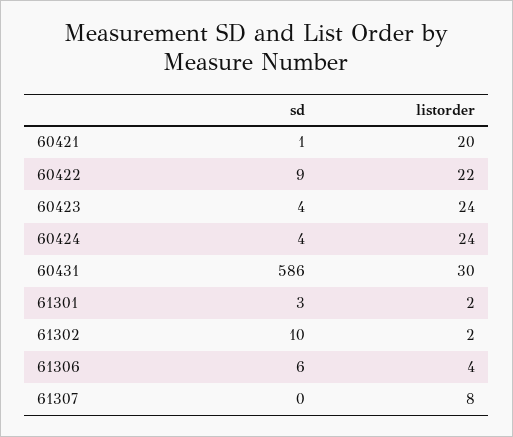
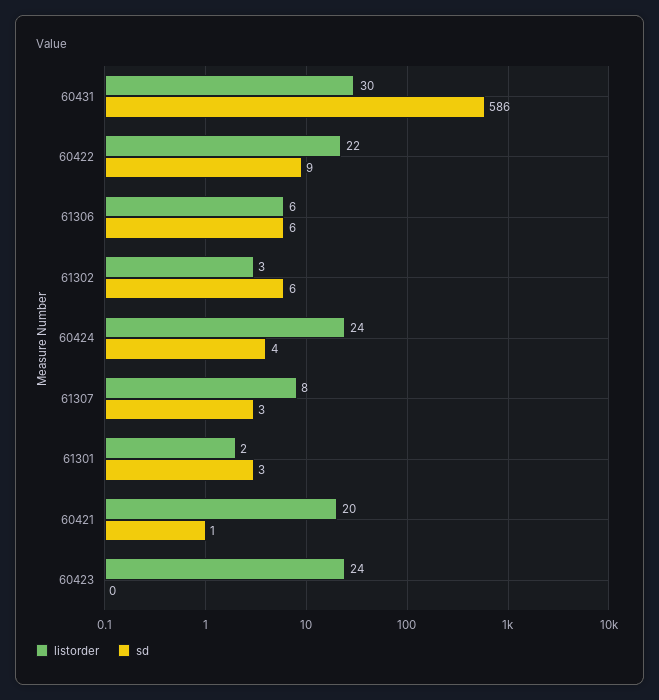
  {
    "sd": {
      "60421": 1,
      "60422": 9,
-     "60423": 4,
+     "60423": 0,
      "60424": 4,
      "60431": 586,
      "61301": 3,
-     "61302": 10,
+     "61302": 6,
      "61306": 6,
-     "61307": 0
+     "61307": 3
    },
    "listorder": {
      "60421": 20,
      "60422": 22,
      "60423": 24,
      "60424": 24,
      "60431": 30,
      "61301": 2,
-     "61302": 2,
+     "61302": 3,
-     "61306": 4,
+     "61306": 6,
      "61307": 8
    }
  }

